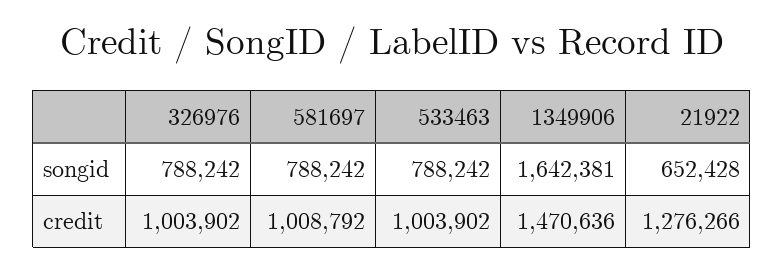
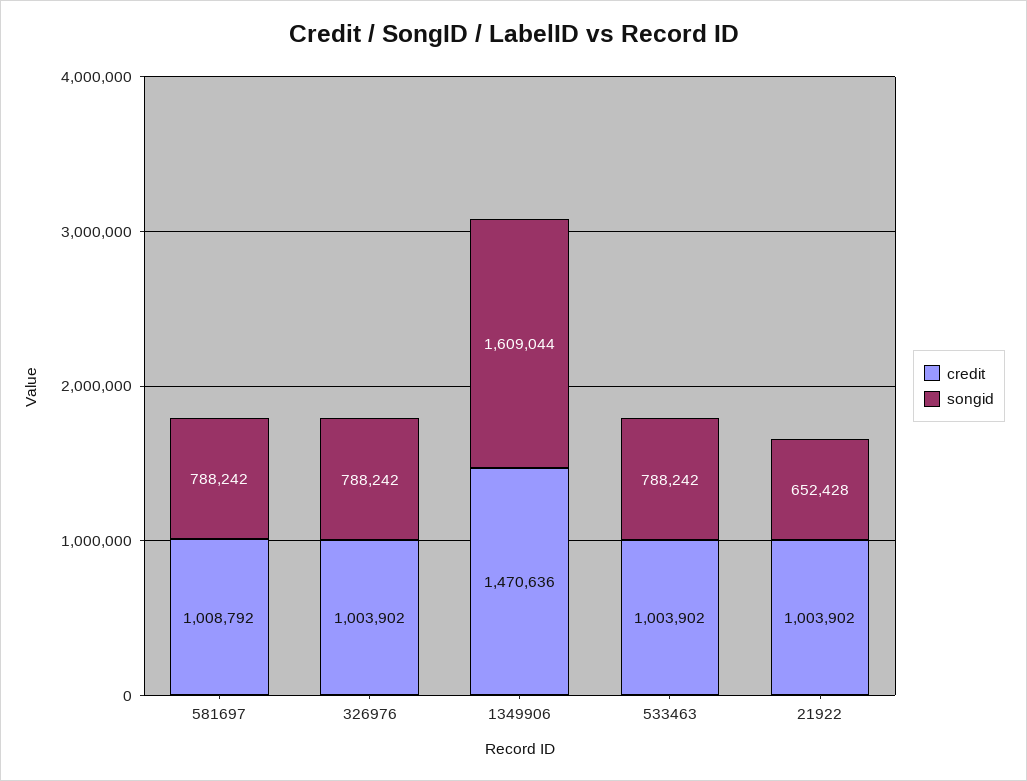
  {
    "songid": {
      "326976": 788242,
      "581697": 788242,
      "533463": 788242,
-     "1349906": 1642381,
+     "1349906": 1609044,
      "21922": 652428
    },
    "credit": {
      "326976": 1003902,
      "581697": 1008792,
      "533463": 1003902,
      "1349906": 1470636,
-     "21922": 1276266
+     "21922": 1003902
    }
  }

